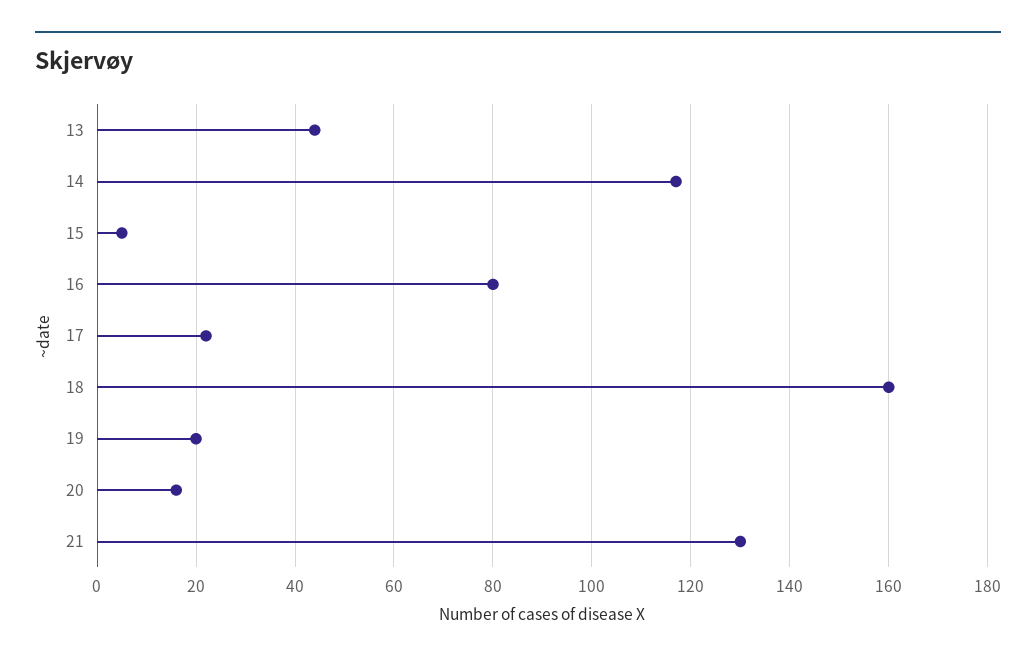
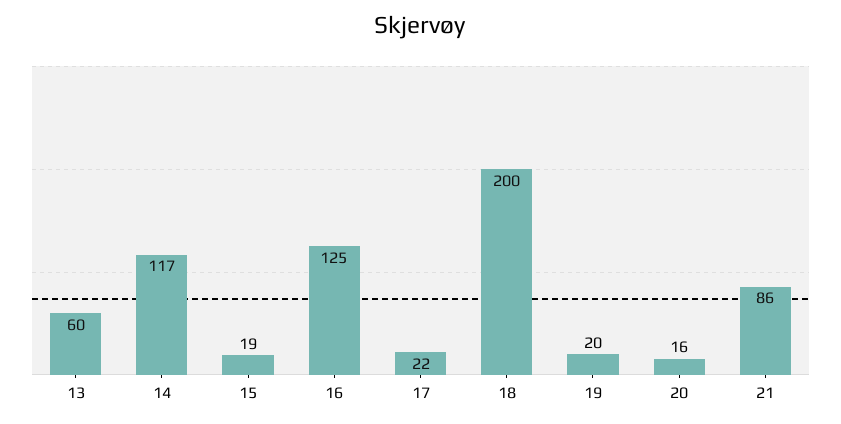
  {
-   "13": 45,
+   "13": 60,
    "14": 117,
-   "15": 5,
+   "15": 19,
-   "16": 80,
+   "16": 125,
    "17": 22,
-   "18": 160,
+   "18": 200,
    "19": 20,
    "20": 16,
-   "21": 130
+   "21": 86
  }

